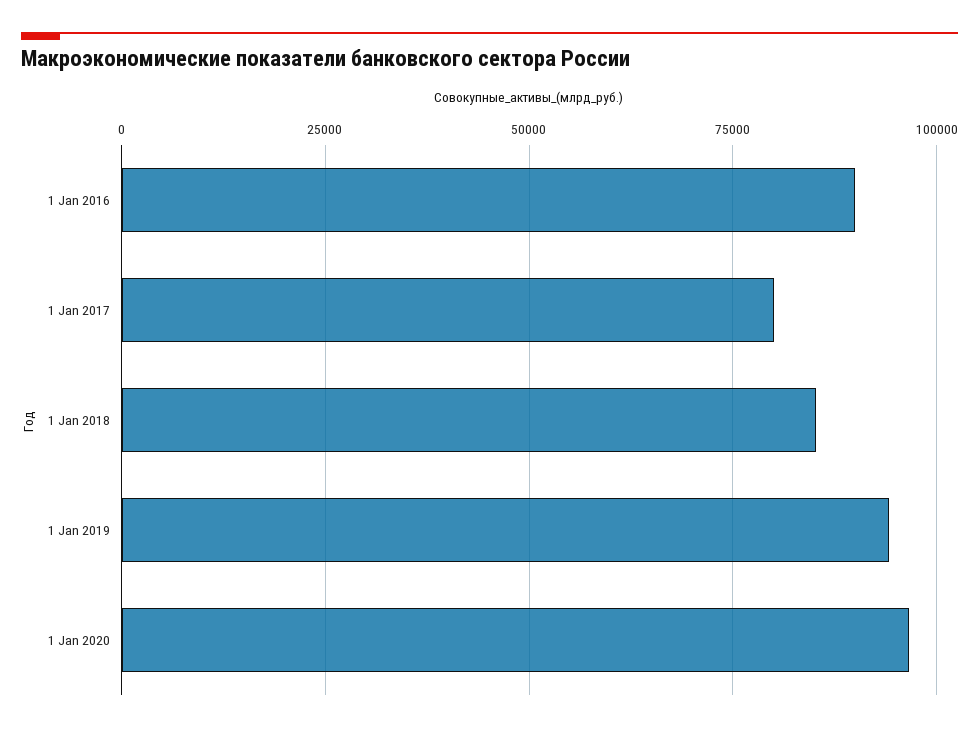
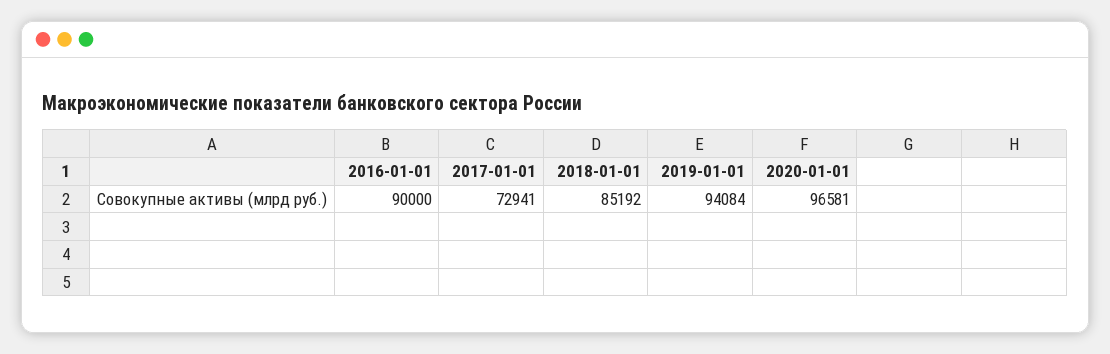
  {
    "1 Jan 2016": 90000,
-   "1 Jan 2017": 80000,
+   "1 Jan 2017": 72941,
    "1 Jan 2018": 85192,
    "1 Jan 2019": 94084,
    "1 Jan 2020": 96581
  }

